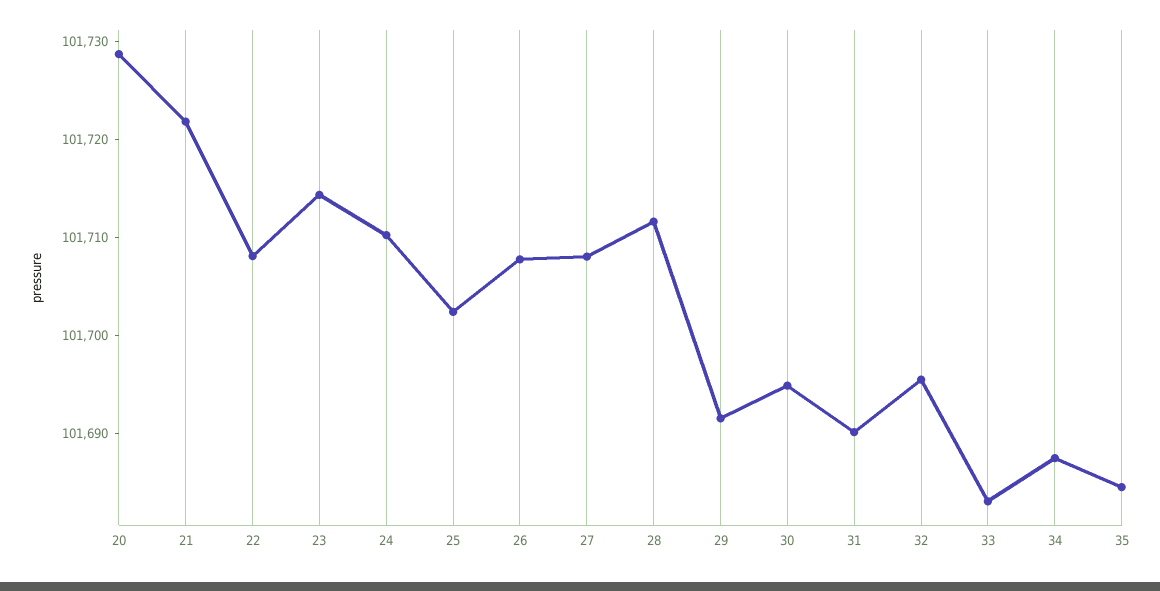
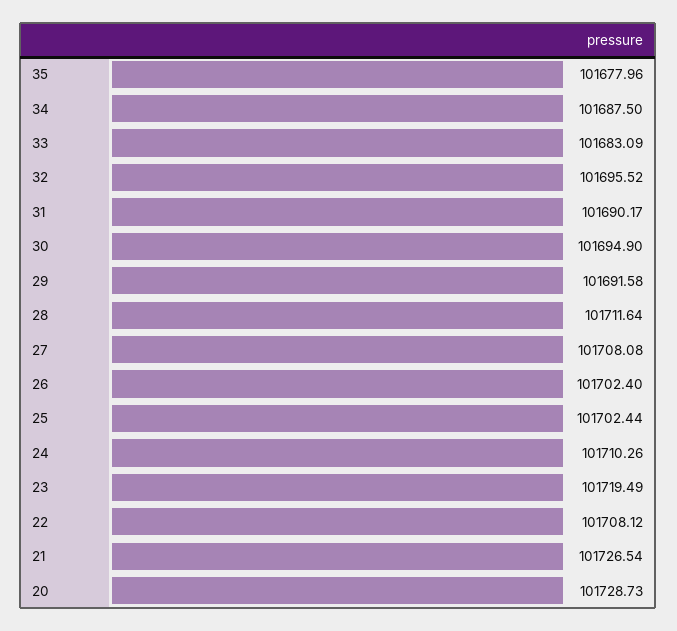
  {
    "20": 101728.73,
-   "21": 101722,
+   "21": 101726.54,
    "22": 101708.12,
-   "23": 101714,
+   "23": 101719.49,
    "24": 101710.26,
    "25": 101702.44,
-   "26": 101708,
+   "26": 101702.4,
    "27": 101708.08,
    "28": 101711.64,
    "29": 101691.58,
    "30": 101694.9,
    "31": 101690.17,
    "32": 101695.52,
    "33": 101683.09,
    "34": 101687.5,
-   "35": 101684
+   "35": 101677.96
  }

